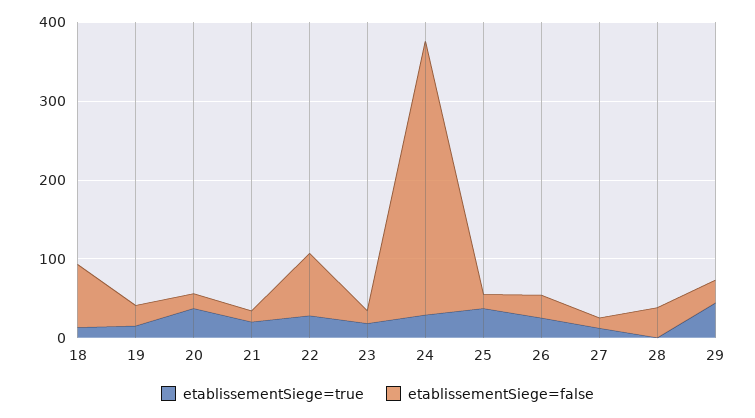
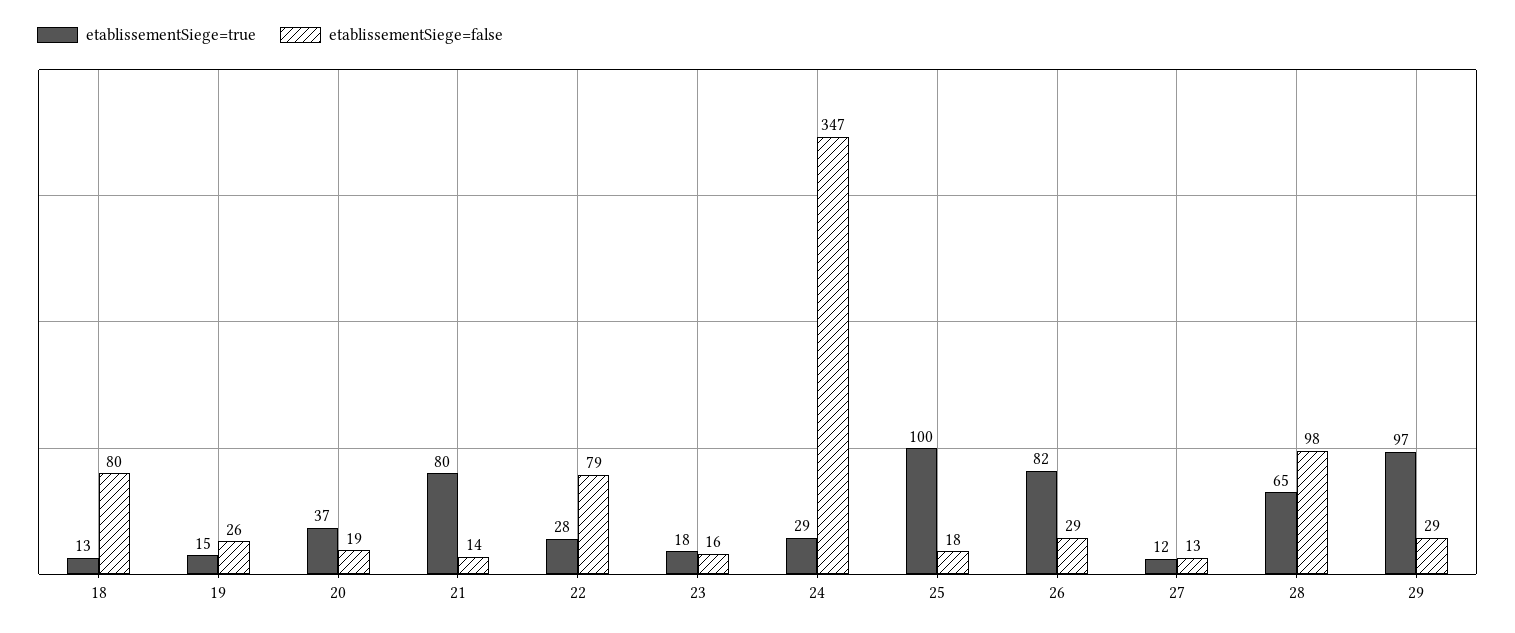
  {
    "etablissementSiege=true": {
      "18": 13,
      "19": 15,
      "20": 37,
-     "21": 20,
+     "21": 80,
      "22": 28,
      "23": 18,
      "24": 29,
-     "25": 40,
+     "25": 100,
-     "26": 20,
+     "26": 82,
      "27": 12,
-     "28": 0,
+     "28": 65,
-     "29": 40
+     "29": 97
    },
    "etablissementSiege=false": {
      "18": 80,
      "19": 26,
      "20": 19,
      "21": 14,
      "22": 79,
      "23": 16,
      "24": 347,
      "25": 18,
      "26": 29,
      "27": 13,
-     "28": 40,
+     "28": 98,
      "29": 29
    }
  }

